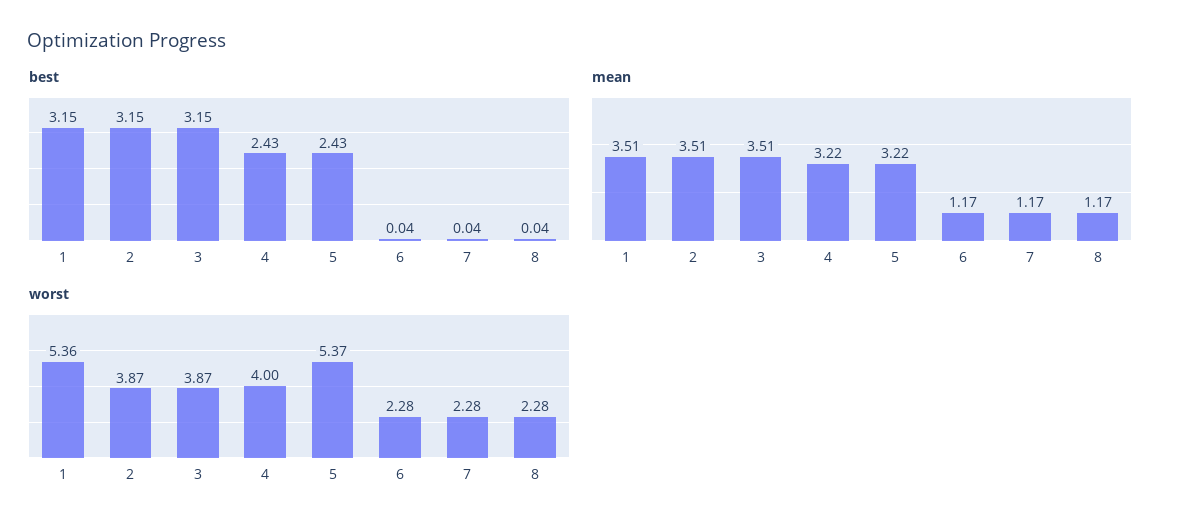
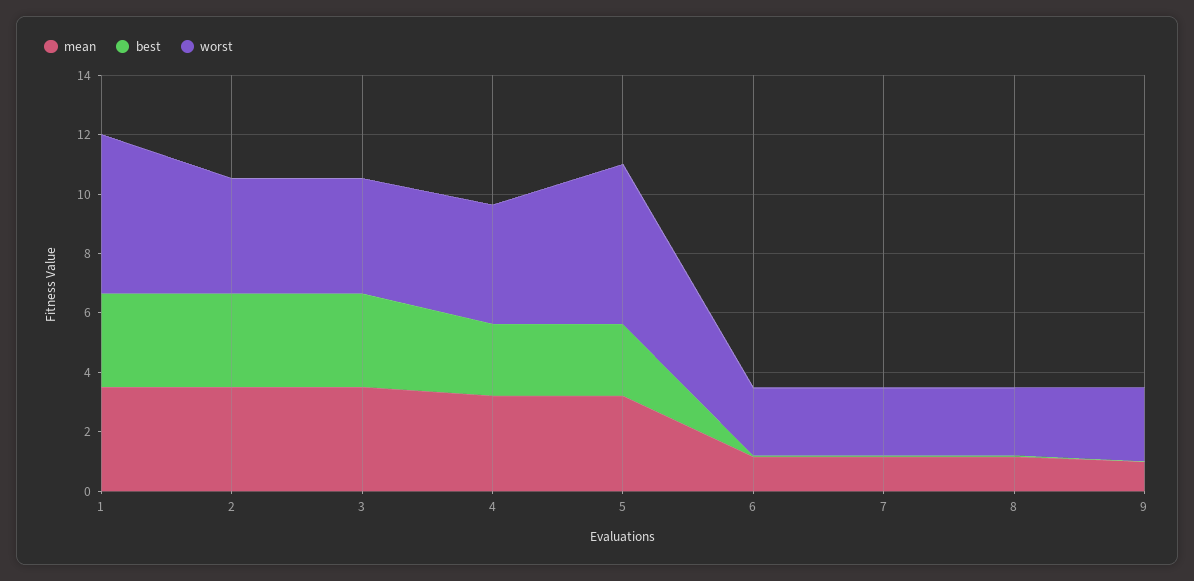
  {
    "best": {
      "1": 3.15,
      "2": 3.15,
      "3": 3.15,
      "4": 2.43,
      "5": 2.43,
      "6": 0.04,
      "7": 0.04,
-     "8": 0.04
+     "8": 0.04,
+     "9": 0
    },
    "mean": {
      "1": 3.51,
      "2": 3.51,
      "3": 3.51,
      "4": 3.22,
      "5": 3.22,
      "6": 1.17,
      "7": 1.17,
-     "8": 1.17
+     "8": 1.17,
+     "9": 1
    },
    "worst": {
      "1": 5.36,
      "2": 3.87,
      "3": 3.87,
      "4": 4,
      "5": 5.37,
      "6": 2.28,
      "7": 2.28,
-     "8": 2.28
+     "8": 2.28,
+     "9": 2.5
    }
  }

